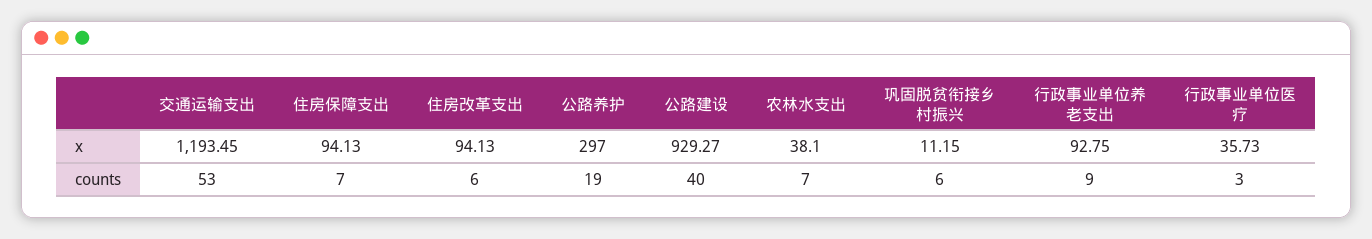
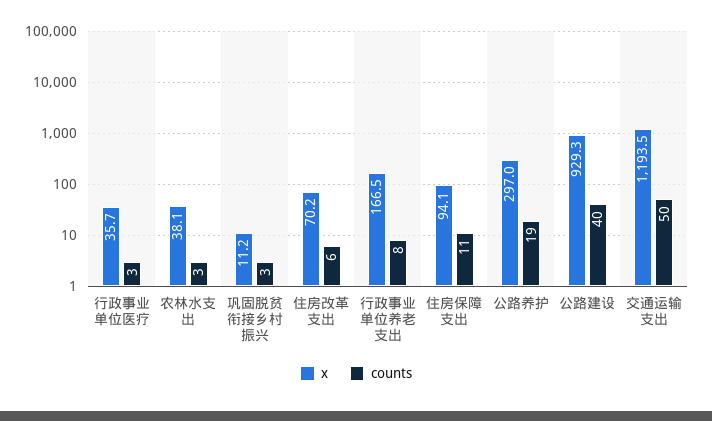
  {
    "x": {
      "交通运输支出": 1193.45,
      "住房保障支出": 94.13,
-     "住房改革支出": 94.13,
+     "住房改革支出": 70.2,
      "公路养护": 297,
      "公路建设": 929.27,
      "农林水支出": 38.1,
      "巩固脱贫衔接乡村振兴": 11.15,
-     "行政事业单位养老支出": 92.75,
+     "行政事业单位养老支出": 166.5,
      "行政事业单位医疗": 35.73
    },
    "counts": {
-     "交通运输支出": 53,
+     "交通运输支出": 50,
-     "住房保障支出": 7,
+     "住房保障支出": 11,
      "住房改革支出": 6,
      "公路养护": 19,
      "公路建设": 40,
-     "农林水支出": 7,
+     "农林水支出": 3,
-     "巩固脱贫衔接乡村振兴": 6,
+     "巩固脱贫衔接乡村振兴": 3,
-     "行政事业单位养老支出": 9,
+     "行政事业单位养老支出": 8,
      "行政事业单位医疗": 3
    }
  }

